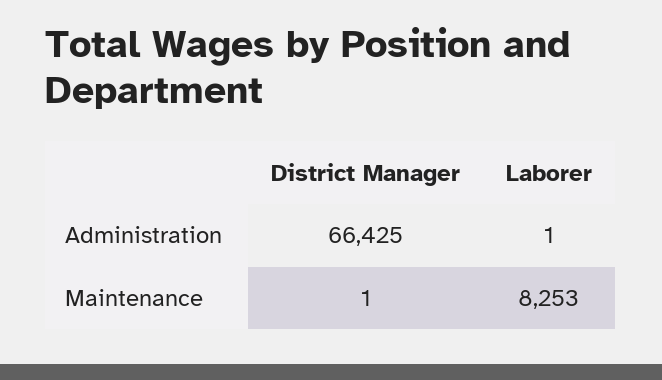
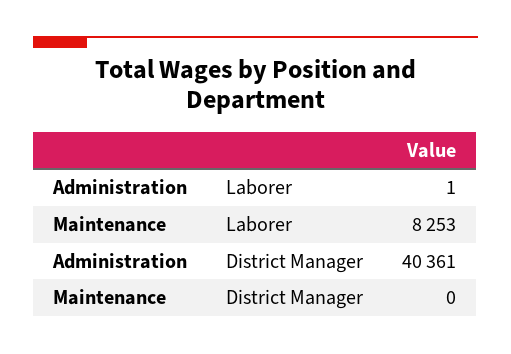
  {
    "District Manager": {
-     "Administration": 66425,
+     "Administration": 40361,
-     "Maintenance": 1
+     "Maintenance": 0
    },
    "Laborer": {
      "Administration": 1,
      "Maintenance": 8253
    }
  }

